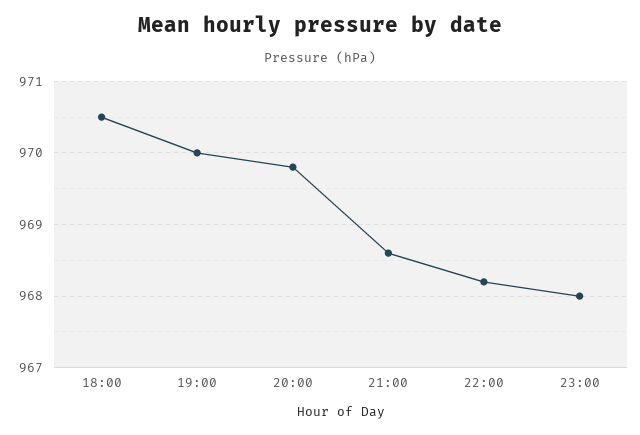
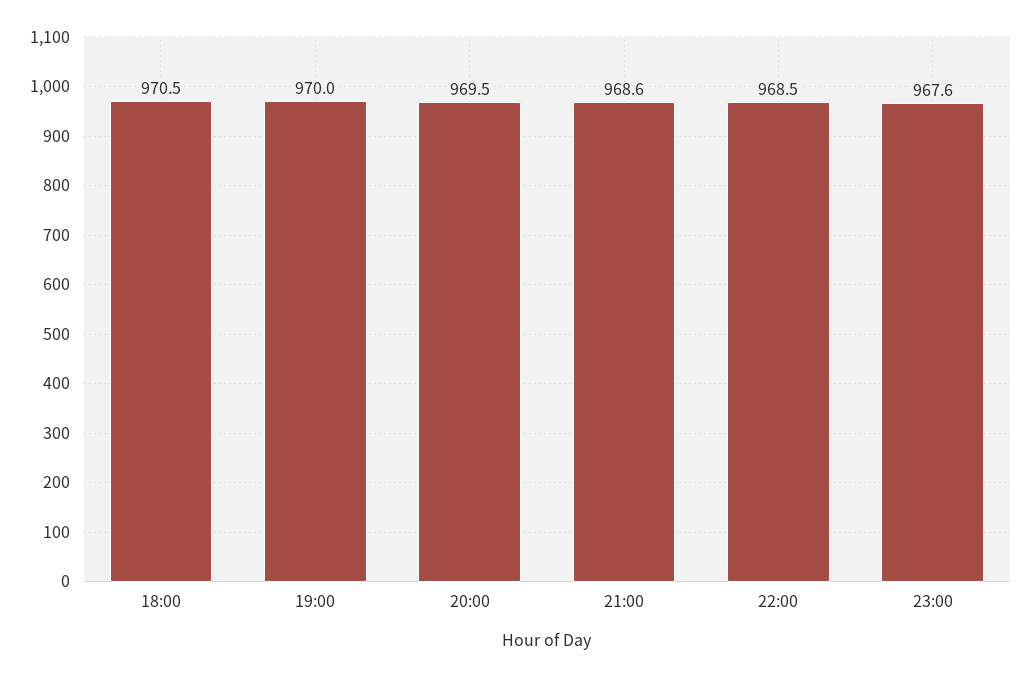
  {
    "18:00": 970.5,
    "19:00": 970,
-   "20:00": 969.8,
+   "20:00": 969.5,
    "21:00": 968.6,
-   "22:00": 968.2,
+   "22:00": 968.5,
-   "23:00": 968
+   "23:00": 967.6
  }

